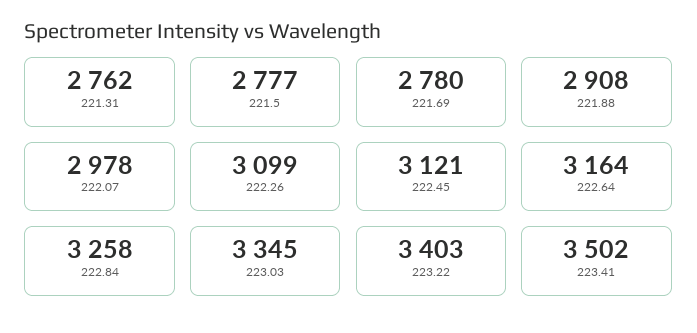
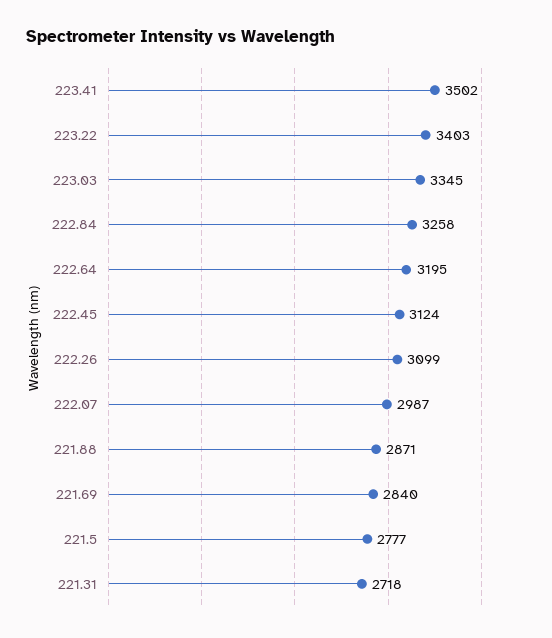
  {
-   "221.31": 2762,
+   "221.31": 2718,
    "221.5": 2777,
-   "221.69": 2780,
+   "221.69": 2840,
-   "221.88": 2908,
+   "221.88": 2871,
-   "222.07": 2978,
+   "222.07": 2987,
    "222.26": 3099,
-   "222.45": 3121,
+   "222.45": 3124,
-   "222.64": 3164,
+   "222.64": 3195,
    "222.84": 3258,
    "223.03": 3345,
    "223.22": 3403,
    "223.41": 3502
  }

